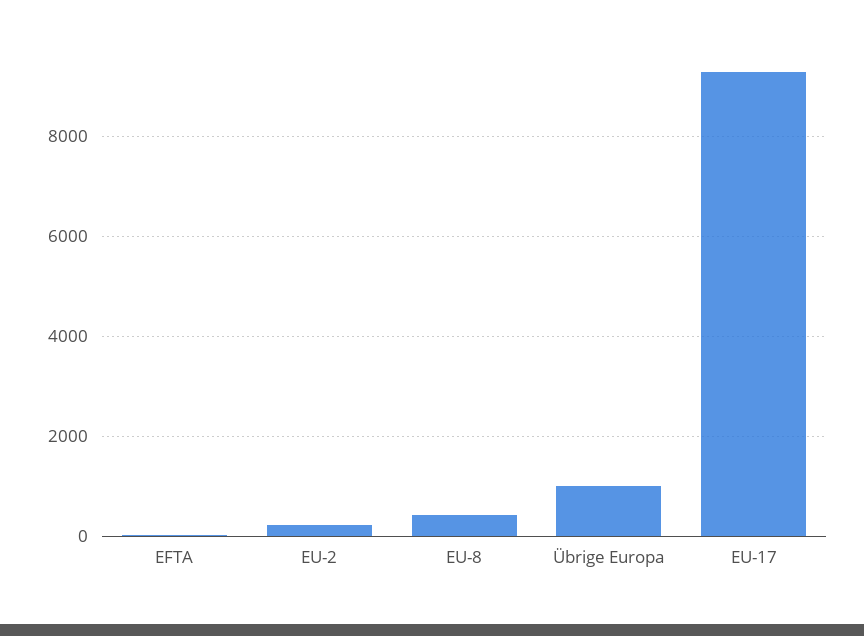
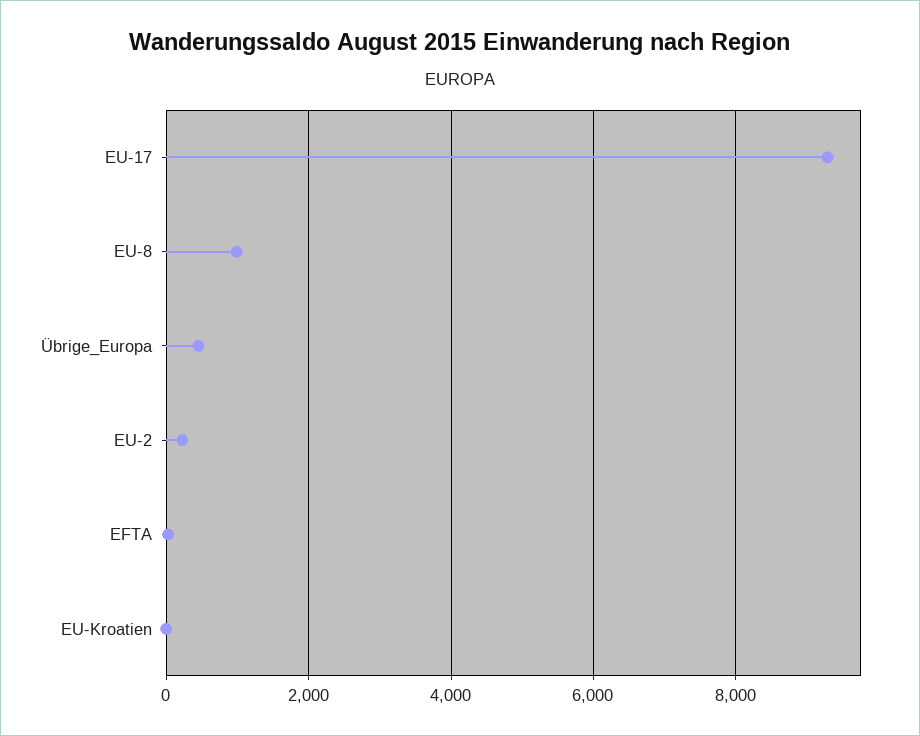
  {
    "EFTA": 0,
    "EU-2": 200,
-   "EU-8": 400,
+   "EU-8": 1000,
-   "Übrige Europa": 1000,
+   "Übrige Europa": 400,
-   "EU-17": 9200
+   "EU-17": 9200,
+   "EU-Kroatien": 0
  }

